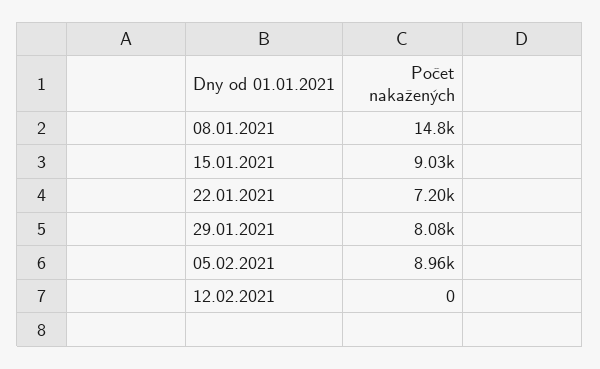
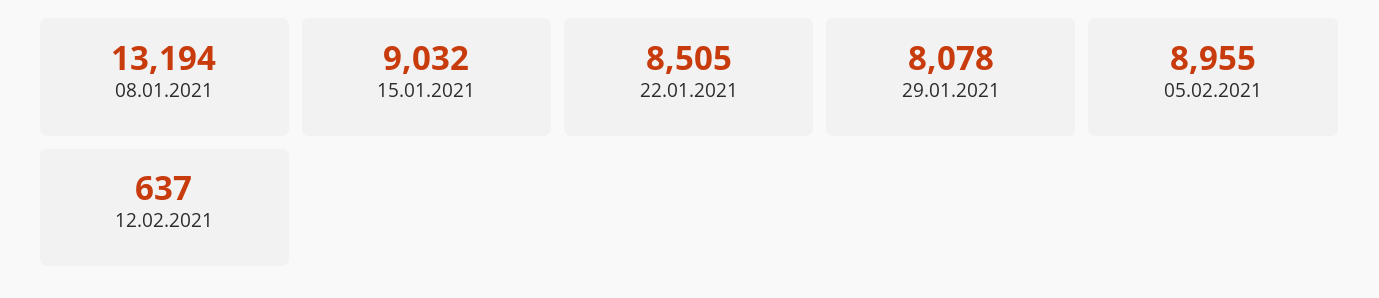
  {
-   "08.01.2021": 14800,
+   "08.01.2021": 13194,
    "15.01.2021": 9032,
-   "22.01.2021": 7200,
+   "22.01.2021": 8505,
    "29.01.2021": 8078,
    "05.02.2021": 8955,
-   "12.02.2021": 0
+   "12.02.2021": 637
  }

